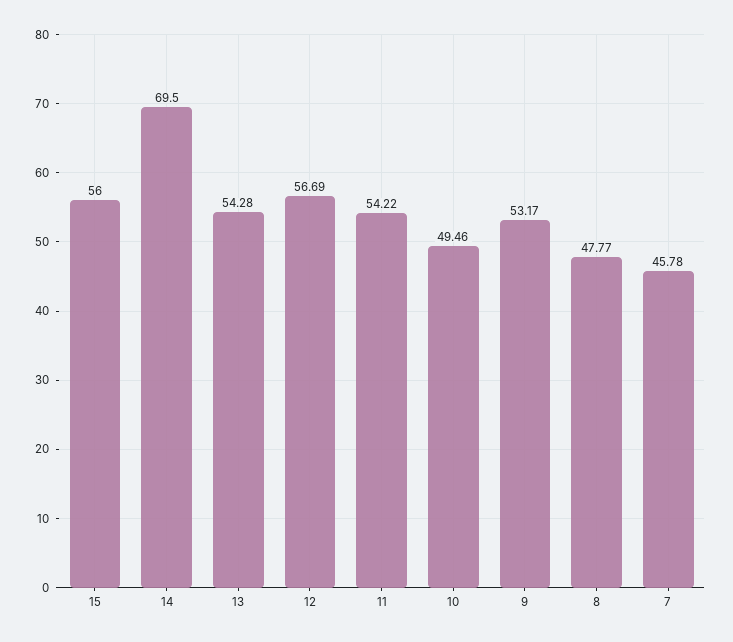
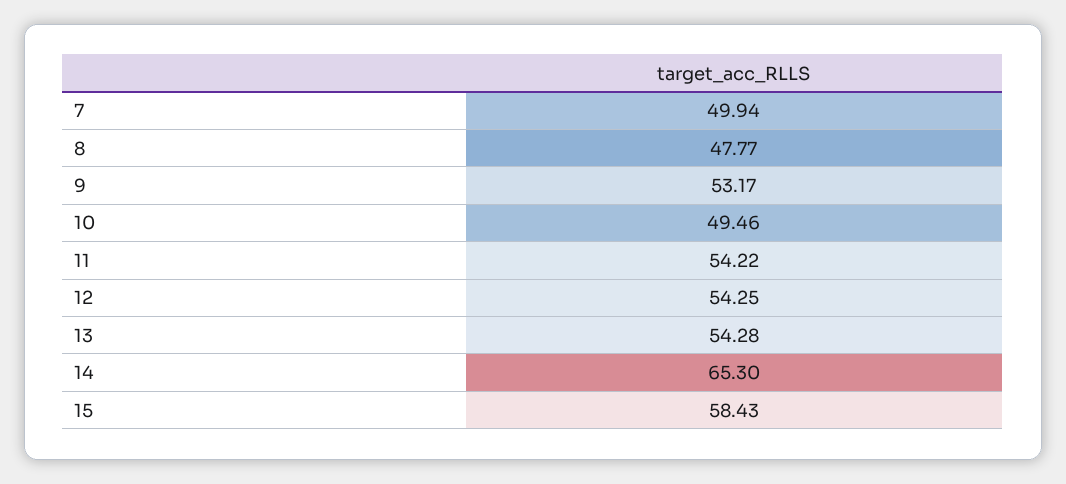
  {
-   "15": 56,
+   "15": 58.43,
-   "14": 69.5,
+   "14": 65.3,
    "13": 54.28,
-   "12": 56.69,
+   "12": 54.25,
    "11": 54.22,
    "10": 49.46,
    "9": 53.17,
    "8": 47.77,
-   "7": 45.78
+   "7": 49.94
  }

